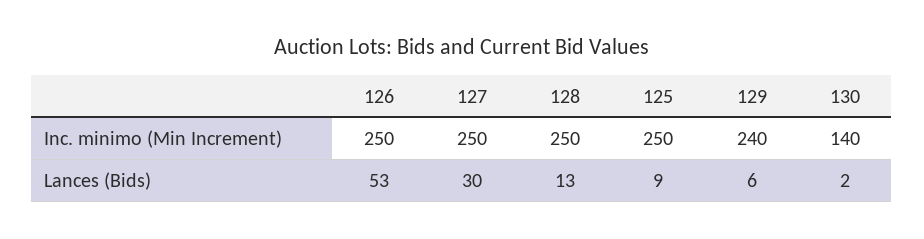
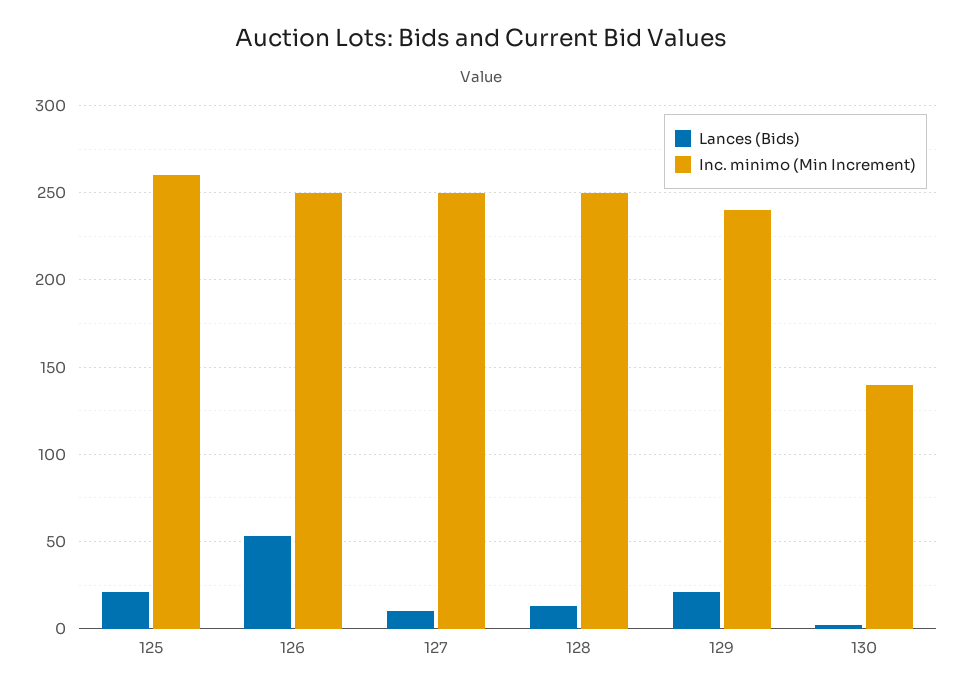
  {
    "Inc. minimo (Min Increment)": {
      "126": 250,
      "127": 250,
      "128": 250,
-     "125": 250,
+     "125": 260,
      "129": 240,
      "130": 140
    },
    "Lances (Bids)": {
      "126": 53,
-     "127": 30,
+     "127": 10,
      "128": 13,
-     "125": 9,
+     "125": 20,
-     "129": 6,
+     "129": 20,
      "130": 2
    }
  }

